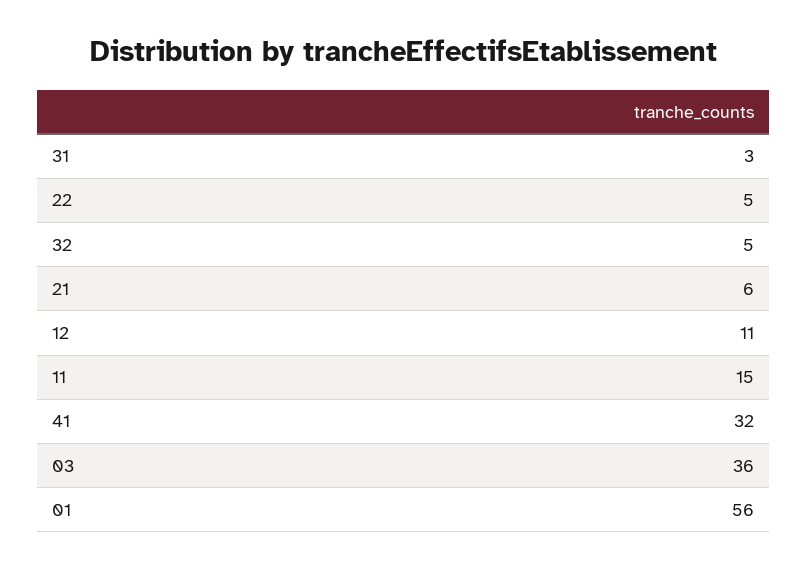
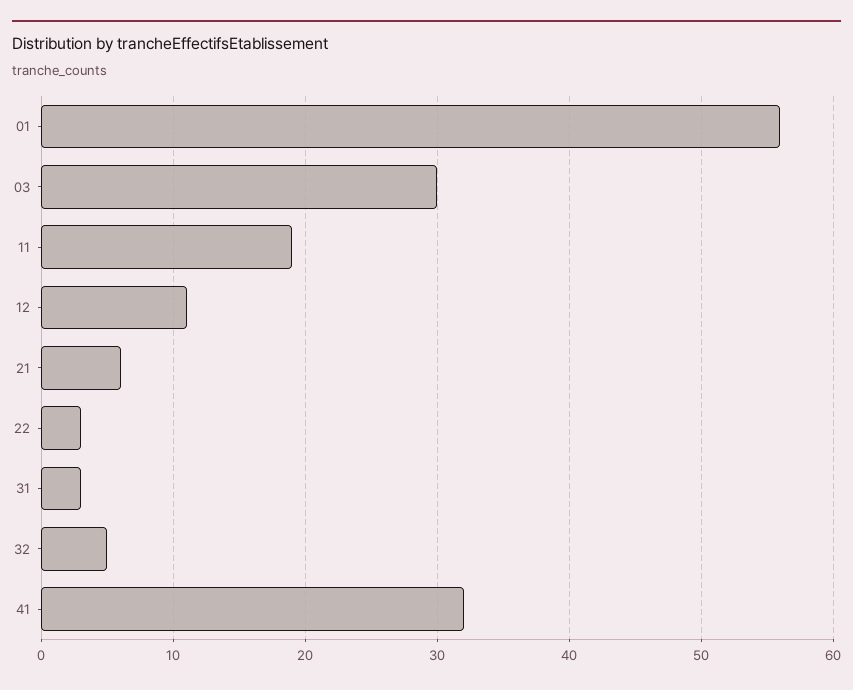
  {
    "31": 3,
-   "22": 5,
+   "22": 3,
    "32": 5,
    "21": 6,
    "12": 11,
-   "11": 15,
+   "11": 19,
    "41": 32,
-   "03": 36,
+   "03": 30,
    "01": 56
  }

